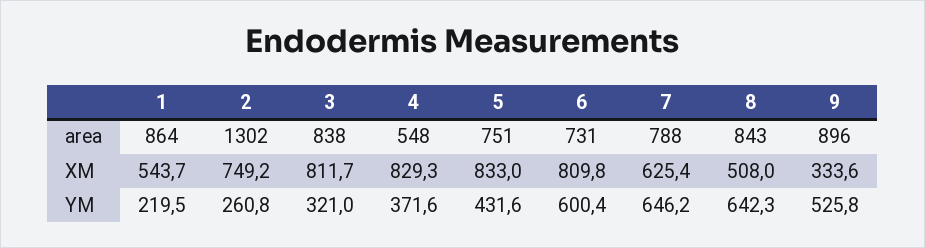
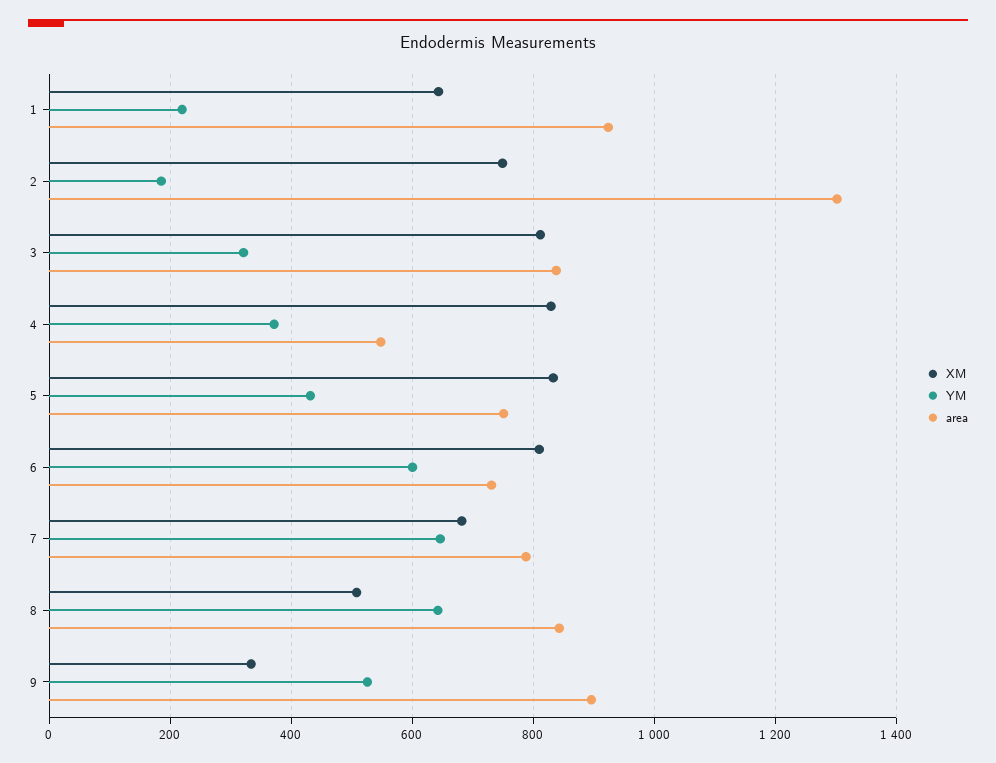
  {
    "area": {
-     "1": 864,
+     "1": 920,
      "2": 1302,
      "3": 838,
      "4": 548,
      "5": 751,
      "6": 731,
      "7": 788,
      "8": 843,
      "9": 896
    },
    "XM": {
-     "1": 543.7,
+     "1": 640,
      "2": 749.2,
      "3": 811.7,
      "4": 829.3,
      "5": 833,
      "6": 809.8,
-     "7": 625.4,
+     "7": 680,
      "8": 508,
      "9": 333.6
    },
    "YM": {
      "1": 219.5,
-     "2": 260.8,
+     "2": 180,
      "3": 321,
      "4": 371.6,
      "5": 431.6,
      "6": 600.4,
      "7": 646.2,
      "8": 642.3,
      "9": 525.8
    }
  }

